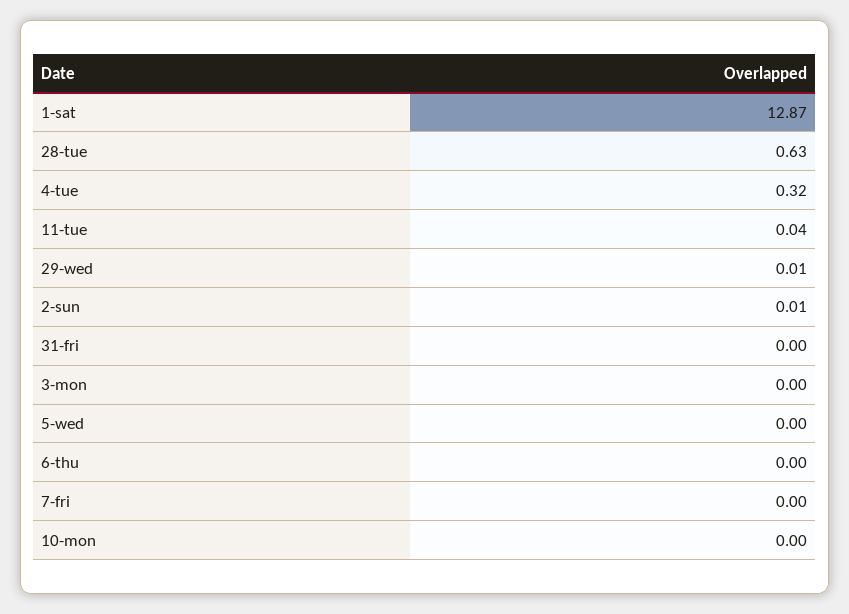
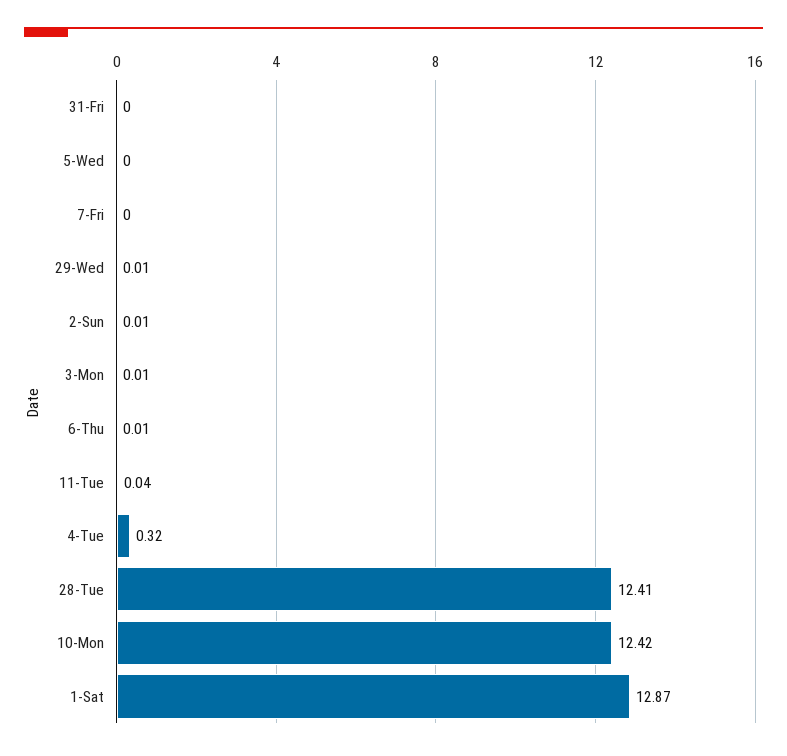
  {
    "1-sat": 12.87,
-   "28-tue": 0.63,
+   "28-tue": 12.41,
    "4-tue": 0.32,
    "11-tue": 0.04,
    "29-wed": 0.01,
    "2-sun": 0.01,
    "31-fri": 0,
-   "3-mon": 0,
+   "3-mon": 0.01,
    "5-wed": 0,
-   "6-thu": 0,
+   "6-thu": 0.01,
    "7-fri": 0,
-   "10-mon": 0
+   "10-mon": 12.42
  }

